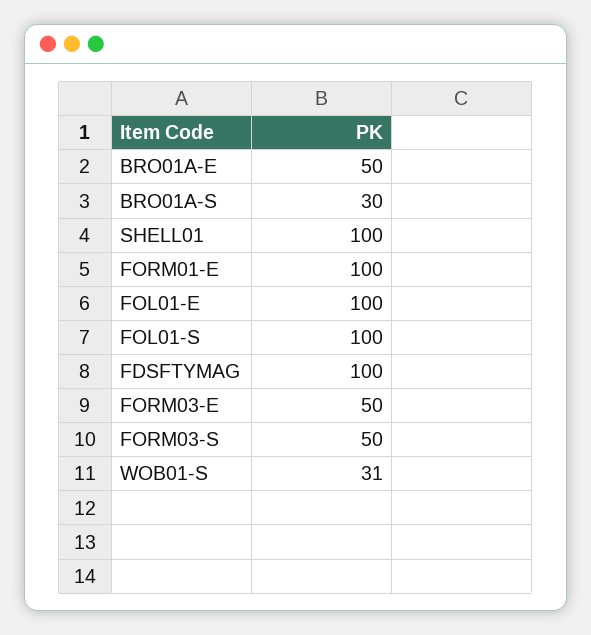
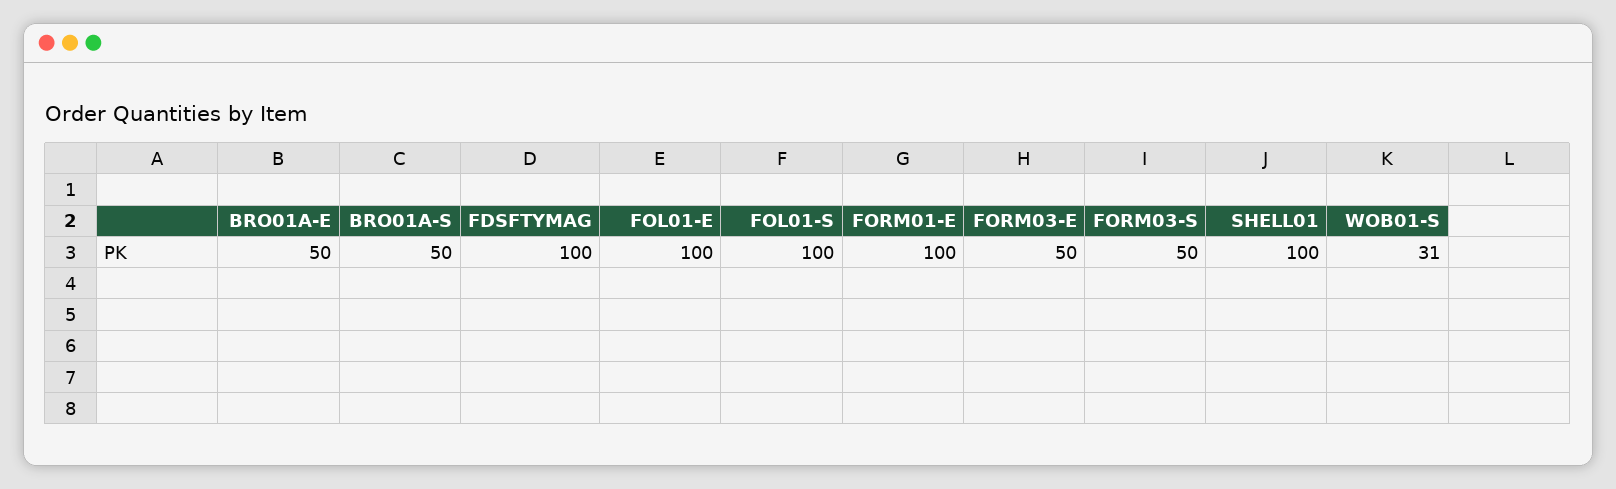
  {
    "BRO01A-E": 50,
-   "BRO01A-S": 30,
+   "BRO01A-S": 50,
    "SHELL01": 100,
    "FORM01-E": 100,
    "FOL01-E": 100,
    "FOL01-S": 100,
    "FDSFTYMAG": 100,
    "FORM03-E": 50,
    "FORM03-S": 50,
    "WOB01-S": 31
  }

